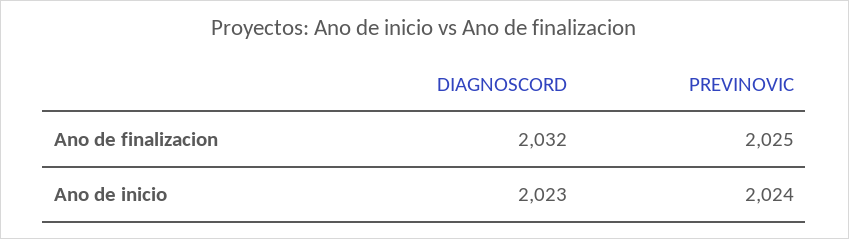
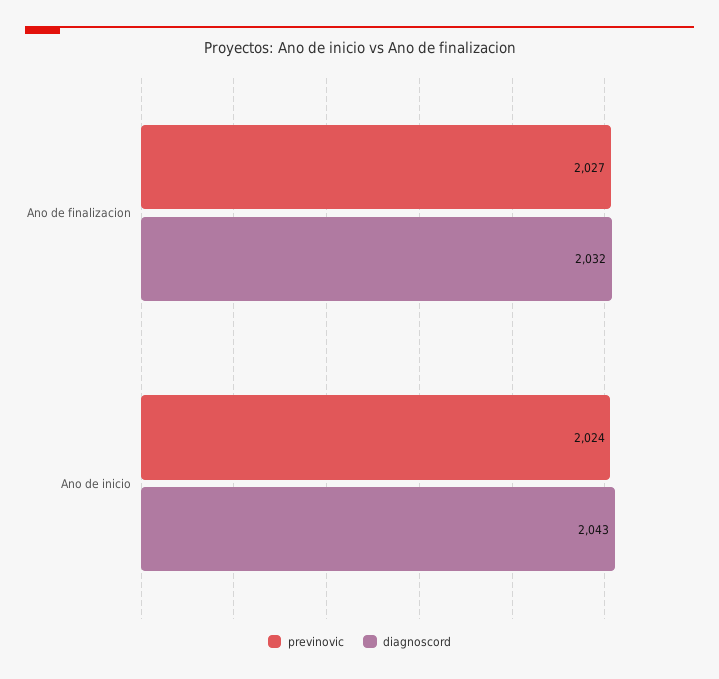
  {
    "DIAGNOSCORD": {
      "Ano de finalizacion": 2032,
-     "Ano de inicio": 2023
+     "Ano de inicio": 2043
    },
    "PREVINOVIC": {
-     "Ano de finalizacion": 2025,
+     "Ano de finalizacion": 2027,
      "Ano de inicio": 2024
    }
  }

